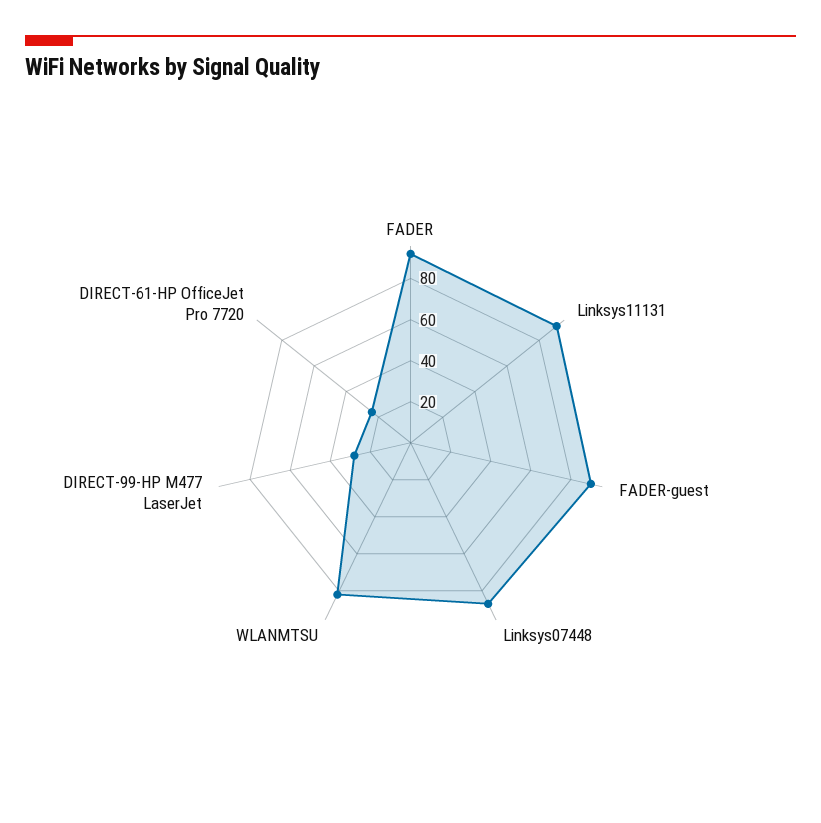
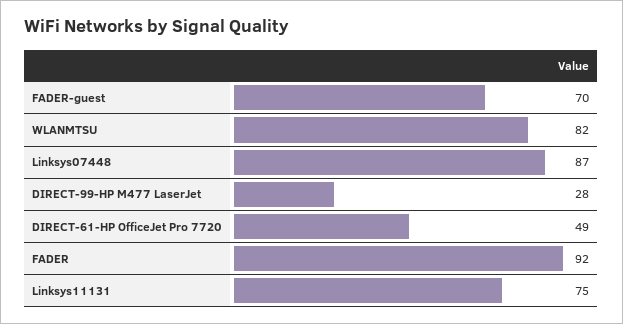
  {
    "FADER": 92,
-   "Linksys11131": 90,
+   "Linksys11131": 75,
-   "FADER-guest": 90,
+   "FADER-guest": 70,
    "Linksys07448": 87,
    "WLANMTSU": 82,
    "DIRECT-99-HP M477 LaserJet": 28,
-   "DIRECT-61-HP OfficeJet Pro 7720": 25
+   "DIRECT-61-HP OfficeJet Pro 7720": 49
  }

